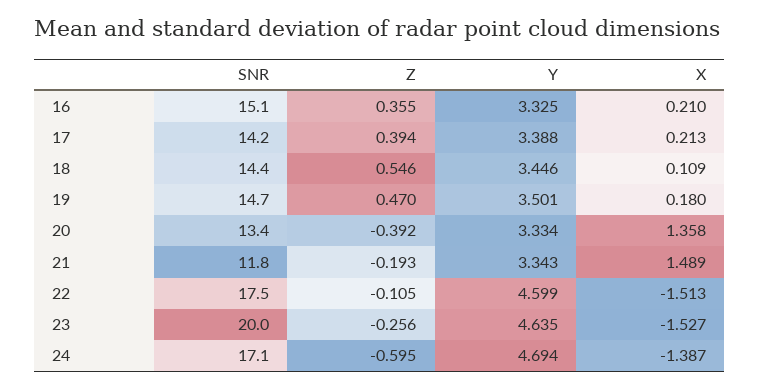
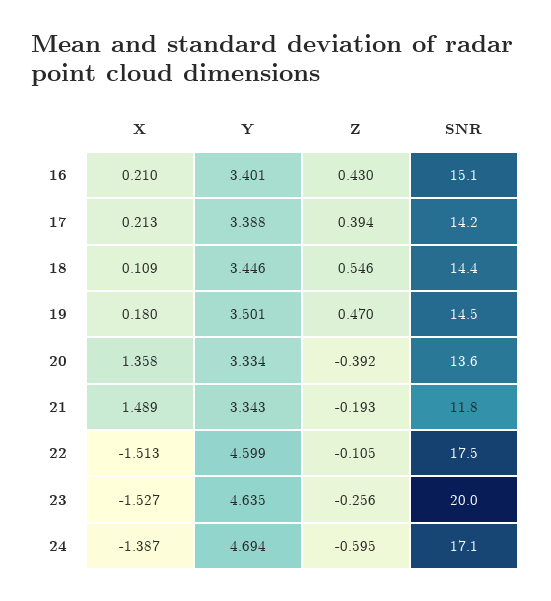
  {
    "SNR": {
      "16": 15.1,
      "17": 14.2,
      "18": 14.4,
-     "19": 14.7,
+     "19": 14.5,
-     "20": 13.4,
+     "20": 13.6,
      "21": 11.8,
      "22": 17.5,
      "23": 20,
      "24": 17.1
    },
    "Z": {
-     "16": 0.355,
+     "16": 0.43,
      "17": 0.394,
      "18": 0.546,
      "19": 0.47,
      "20": -0.392,
      "21": -0.193,
      "22": -0.105,
      "23": -0.256,
      "24": -0.595
    },
    "Y": {
-     "16": 3.325,
+     "16": 3.401,
      "17": 3.388,
      "18": 3.446,
      "19": 3.501,
      "20": 3.334,
      "21": 3.343,
      "22": 4.599,
      "23": 4.635,
      "24": 4.694
    },
    "X": {
      "16": 0.21,
      "17": 0.213,
      "18": 0.109,
      "19": 0.18,
      "20": 1.358,
      "21": 1.489,
      "22": -1.513,
      "23": -1.527,
      "24": -1.387
    }
  }

